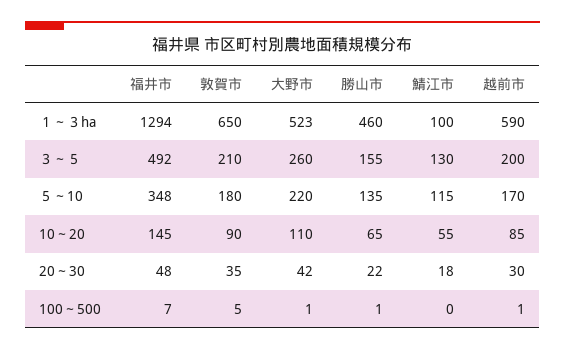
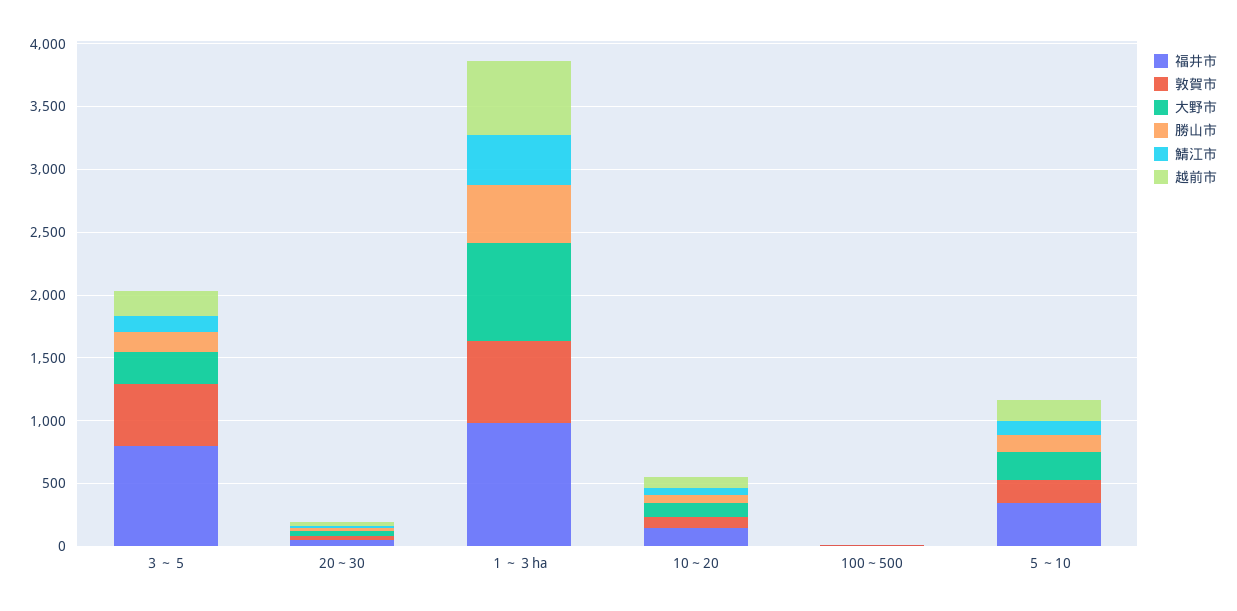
  {
    "福井市": {
-     "１～３ha": 1294,
+     "１～３ha": 1000,
-     "３～５": 492,
+     "３～５": 800,
      "５～10": 348,
      "10～20": 145,
      "20～30": 48,
      "100～500": 7
    },
    "敦賀市": {
      "１～３ha": 650,
-     "３～５": 210,
+     "３～５": 500,
      "５～10": 180,
      "10～20": 90,
      "20～30": 35,
      "100～500": 5
    },
    "大野市": {
-     "１～３ha": 523,
+     "１～３ha": 800,
      "３～５": 260,
      "５～10": 220,
      "10～20": 110,
      "20～30": 42,
      "100～500": 1
    },
    "勝山市": {
      "１～３ha": 460,
      "３～５": 155,
      "５～10": 135,
      "10～20": 65,
      "20～30": 22,
      "100～500": 1
    },
    "鯖江市": {
-     "１～３ha": 100,
+     "１～３ha": 400,
      "３～５": 130,
      "５～10": 115,
      "10～20": 55,
      "20～30": 18,
      "100～500": 0
    },
    "越前市": {
      "１～３ha": 590,
      "３～５": 200,
      "５～10": 170,
      "10～20": 85,
      "20～30": 30,
      "100～500": 1
    }
  }

